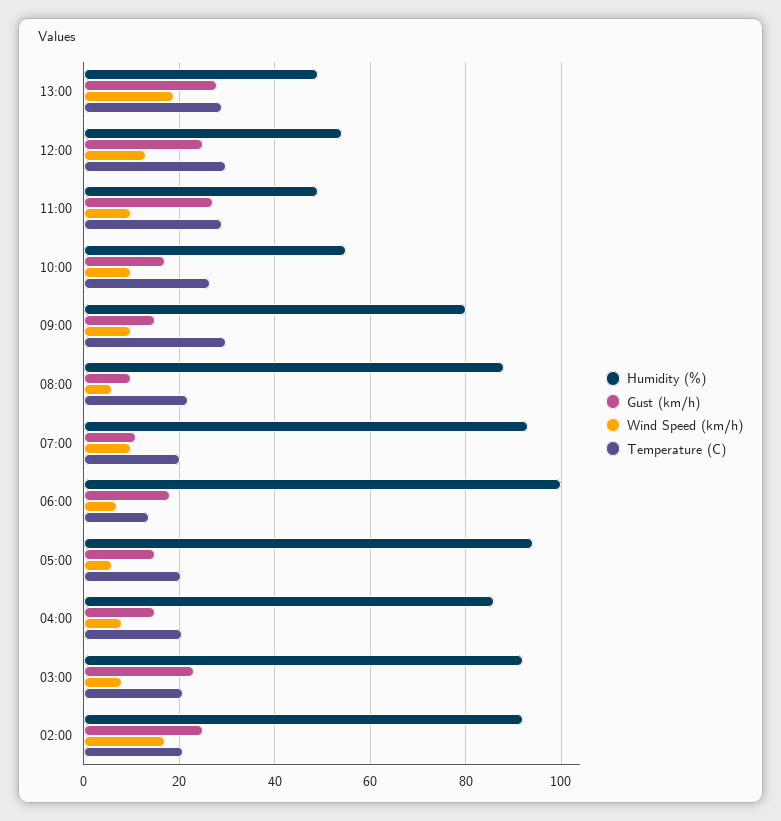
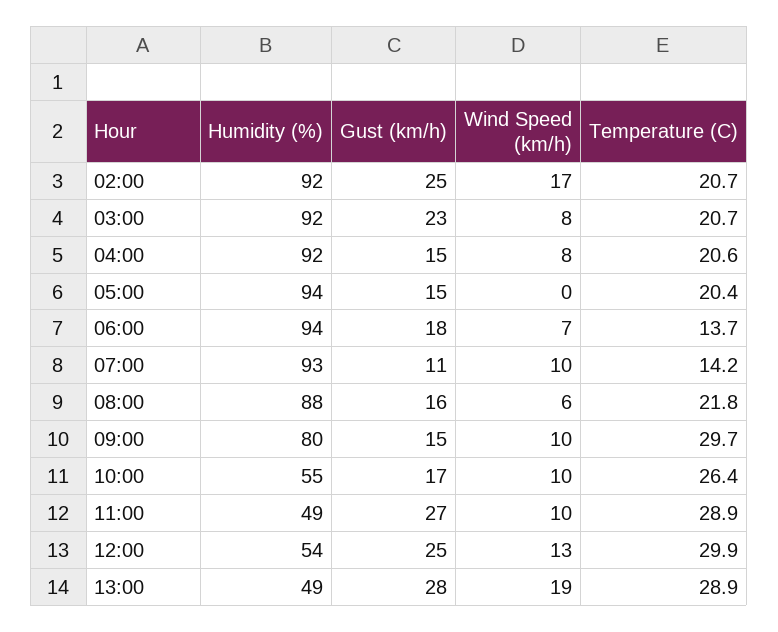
  {
    "Humidity (%)": {
      "13:00": 49,
      "12:00": 54,
      "11:00": 49,
      "10:00": 55,
      "09:00": 80,
      "08:00": 88,
      "07:00": 93,
-     "06:00": 100,
+     "06:00": 94,
      "05:00": 94,
-     "04:00": 86,
+     "04:00": 92,
      "03:00": 92,
      "02:00": 92
    },
    "Gust (km/h)": {
      "13:00": 28,
      "12:00": 25,
      "11:00": 27,
      "10:00": 17,
      "09:00": 15,
-     "08:00": 10,
+     "08:00": 16,
      "07:00": 11,
      "06:00": 18,
      "05:00": 15,
      "04:00": 15,
      "03:00": 23,
      "02:00": 25
    },
    "Wind Speed (km/h)": {
      "13:00": 19,
      "12:00": 13,
      "11:00": 10,
      "10:00": 10,
      "09:00": 10,
      "08:00": 6,
      "07:00": 10,
      "06:00": 7,
-     "05:00": 6,
+     "05:00": 0,
      "04:00": 8,
      "03:00": 8,
      "02:00": 17
    },
    "Temperature (C)": {
      "13:00": 28.9,
      "12:00": 29.9,
      "11:00": 28.9,
      "10:00": 26.4,
      "09:00": 29.7,
      "08:00": 21.8,
-     "07:00": 20,
+     "07:00": 14.2,
      "06:00": 13.7,
      "05:00": 20.4,
      "04:00": 20.6,
      "03:00": 20.7,
      "02:00": 20.7
    }
  }

